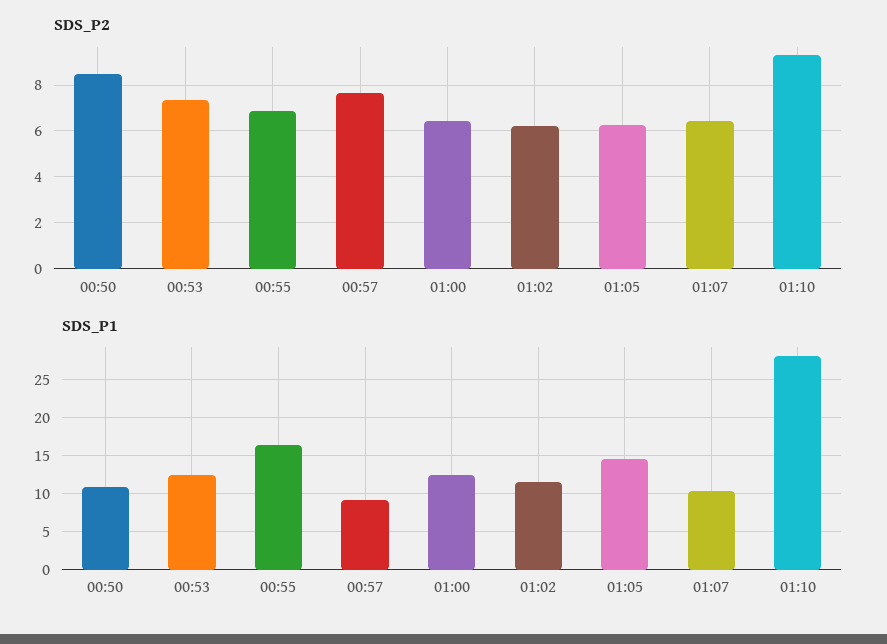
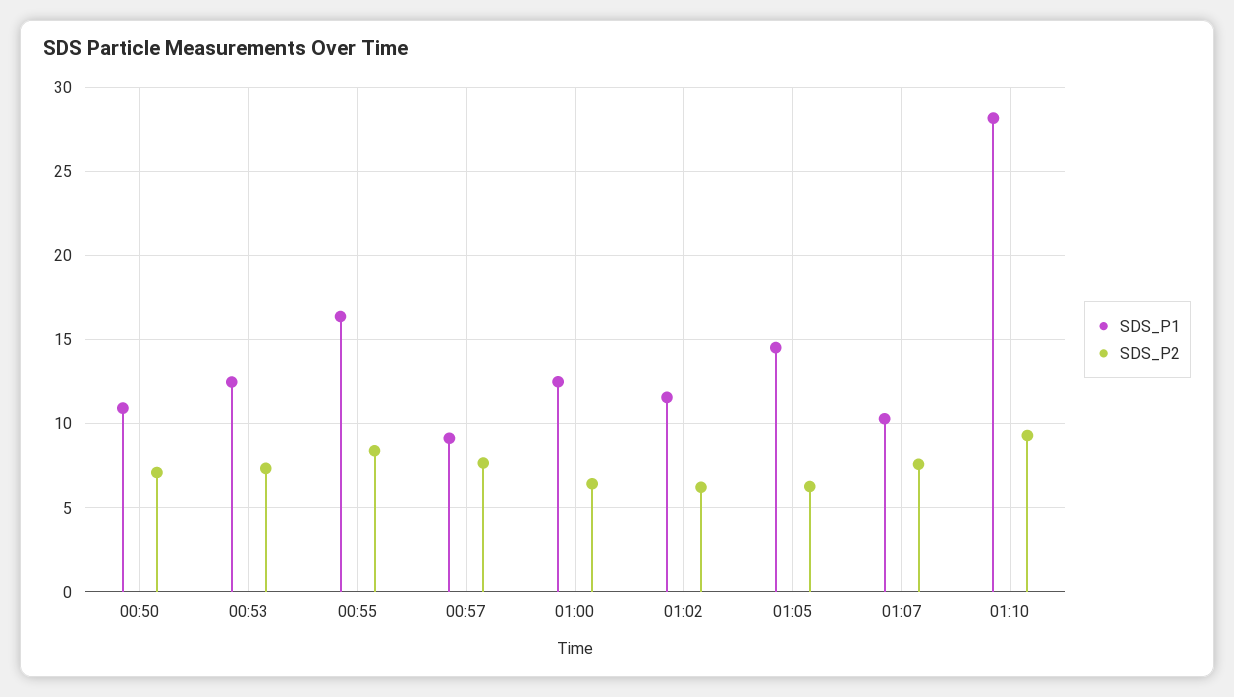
  {
    "SDS_P2": {
-     "00:50": 8.5,
+     "00:50": 7,
      "00:53": 7.5,
-     "00:55": 7,
+     "00:55": 8.5,
      "00:57": 7.5,
      "01:00": 6.5,
      "01:02": 6,
      "01:05": 6.5,
-     "01:07": 6.5,
+     "01:07": 7.5,
      "01:10": 9.5
    },
    "SDS_P1": {
      "00:50": 11,
      "00:53": 12.5,
      "00:55": 16.5,
      "00:57": 9,
      "01:00": 12.5,
      "01:02": 11.5,
      "01:05": 14.5,
      "01:07": 10.5,
      "01:10": 28
    }
  }

